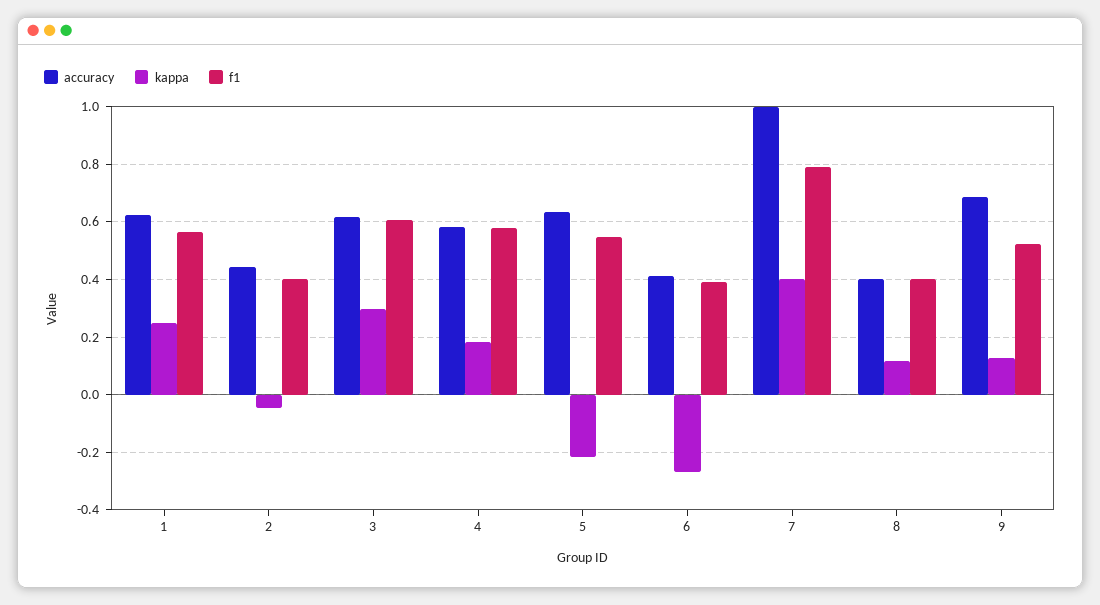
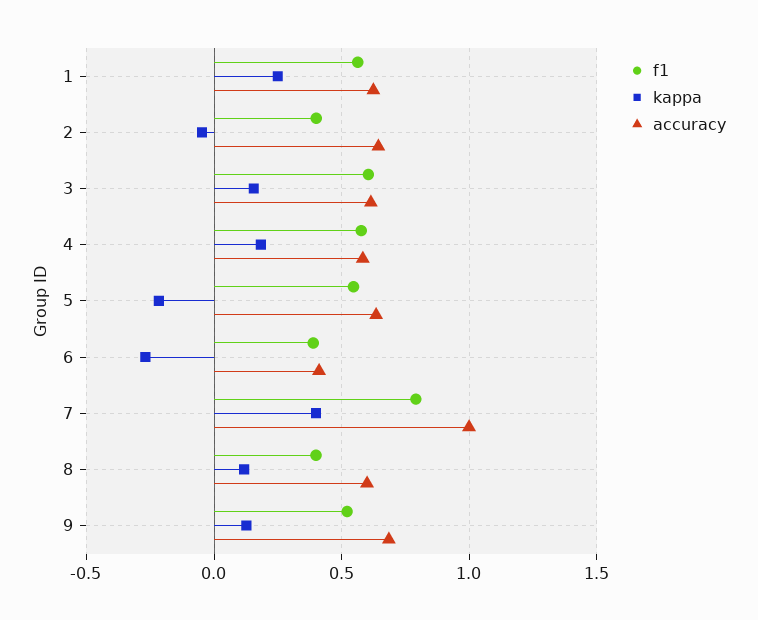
  {
    "accuracy": {
      "1": 0.625,
-     "2": 0.45,
+     "2": 0.65,
      "3": 0.625,
      "4": 0.575,
      "5": 0.625,
      "6": 0.4,
      "7": 1,
-     "8": 0.4,
+     "8": 0.6,
      "9": 0.675
    },
    "kappa": {
      "1": 0.25,
      "2": -0.05,
-     "3": 0.3,
+     "3": 0.15,
      "4": 0.175,
      "5": -0.225,
      "6": -0.275,
      "7": 0.4,
      "8": 0.125,
      "9": 0.125
    },
    "f1": {
      "1": 0.575,
      "2": 0.4,
      "3": 0.6,
      "4": 0.575,
      "5": 0.55,
      "6": 0.4,
      "7": 0.8,
      "8": 0.4,
      "9": 0.525
    }
  }

